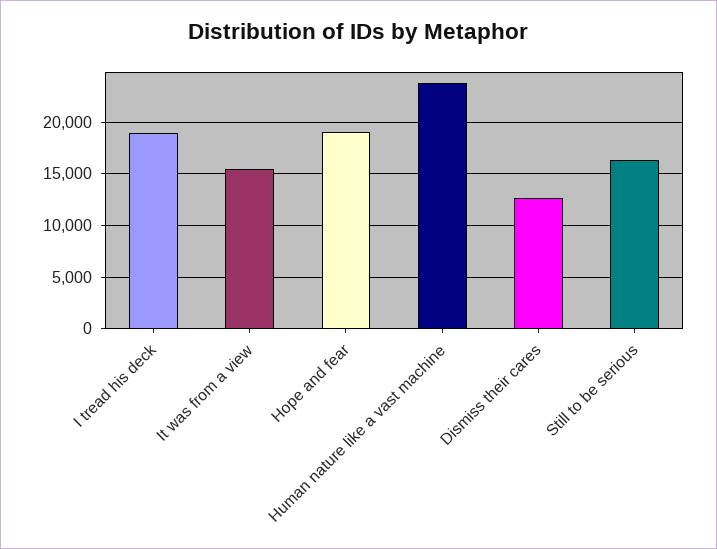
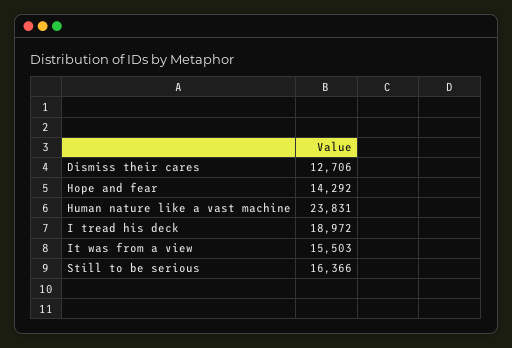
  {
    "I tread his deck": 18972,
    "It was from a view": 15503,
-   "Hope and fear": 19000,
+   "Hope and fear": 14292,
    "Human nature like a vast machine": 23831,
    "Dismiss their cares": 12706,
    "Still to be serious": 16366
  }

